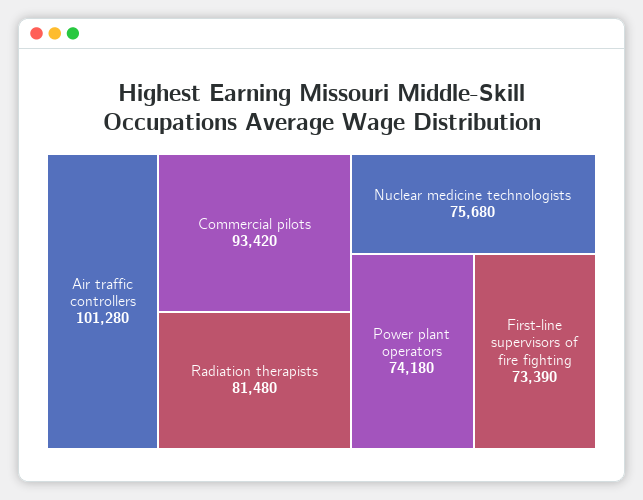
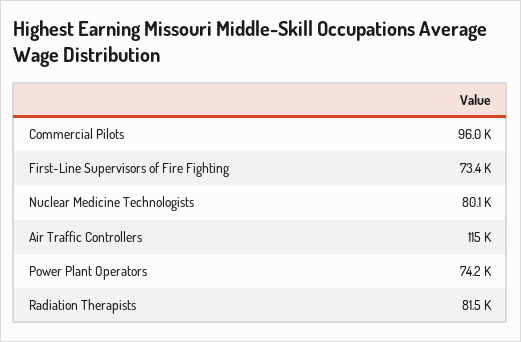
  {
-   "Air traffic controllers": 101280,
+   "Air traffic controllers": 115000,
-   "Commercial pilots": 93420,
+   "Commercial pilots": 96000,
    "Radiation therapists": 81480,
-   "Nuclear medicine technologists": 75680,
+   "Nuclear medicine technologists": 80100,
    "Power plant operators": 74180,
    "First-line supervisors of fire fighting": 73390
  }

